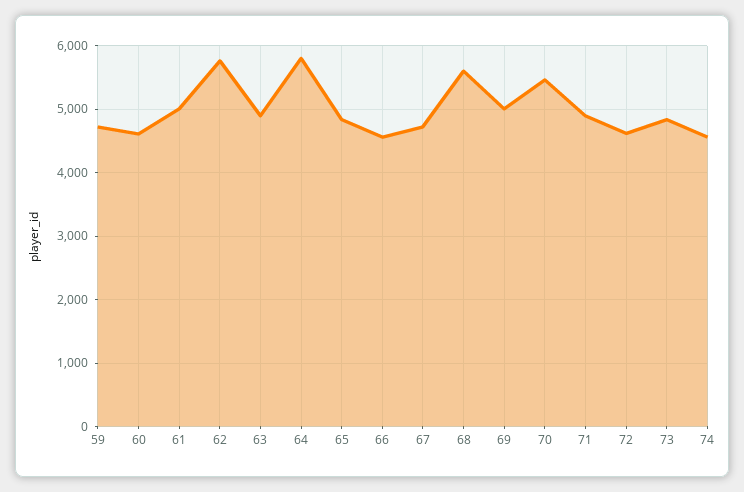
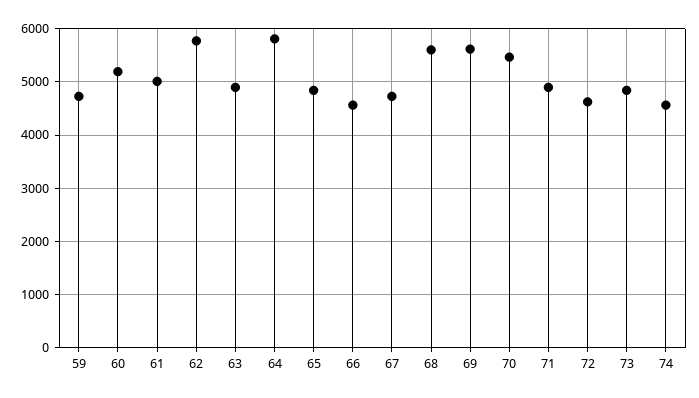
  {
    "59": 4700,
-   "60": 4600,
+   "60": 5200,
    "61": 5000,
    "62": 5800,
    "63": 4900,
    "64": 5800,
    "65": 4800,
    "66": 4600,
    "67": 4700,
    "68": 5600,
-   "69": 5000,
+   "69": 5600,
    "70": 5500,
    "71": 4900,
    "72": 4600,
    "73": 4800,
    "74": 4600
  }

